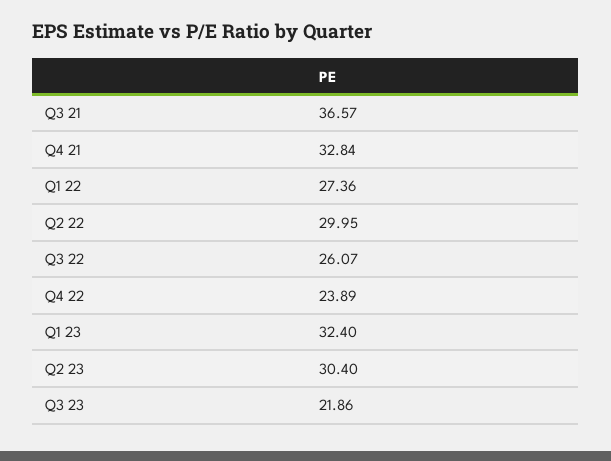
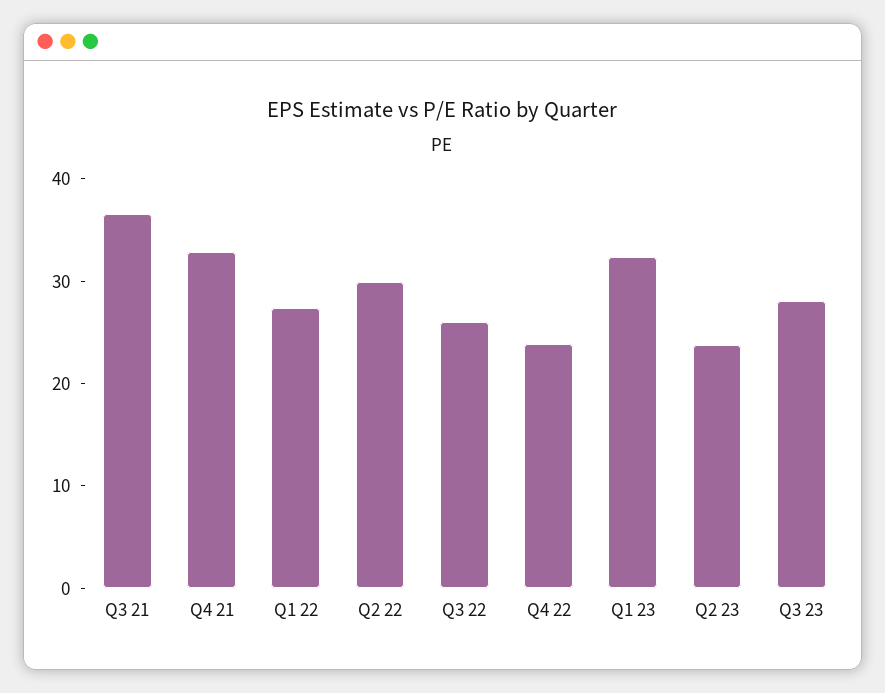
  {
    "Q3 21": 36.57,
    "Q4 21": 32.84,
    "Q1 22": 27.36,
    "Q2 22": 29.95,
    "Q3 22": 26.07,
    "Q4 22": 23.89,
    "Q1 23": 32.4,
-   "Q2 23": 30.4,
+   "Q2 23": 24,
-   "Q3 23": 21.86
+   "Q3 23": 28
  }

